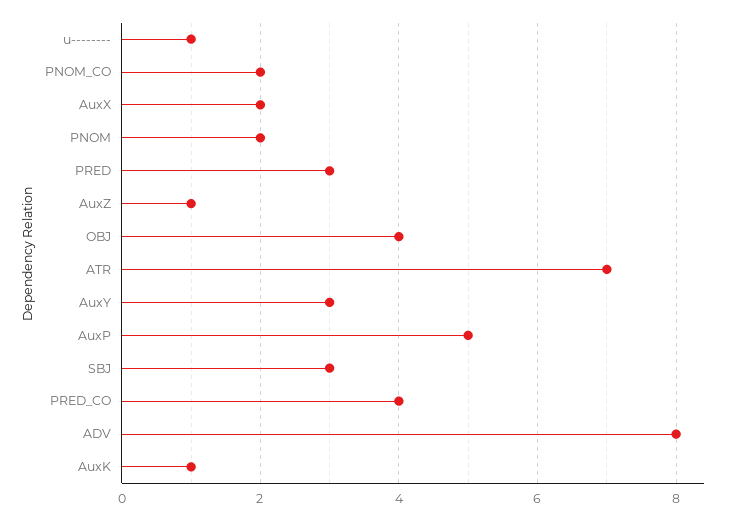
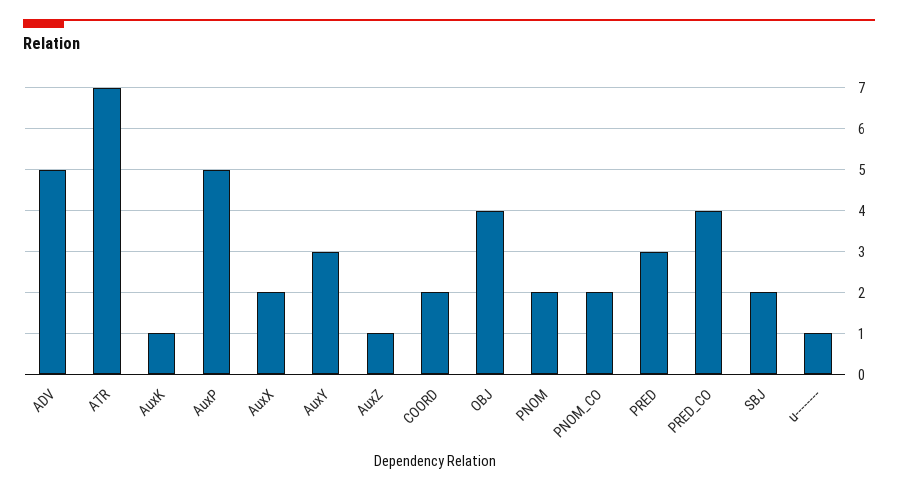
  {
    "u--------": 1,
    "PNOM_CO": 2,
    "AuxX": 2,
    "PNOM": 2,
    "PRED": 3,
    "AuxZ": 1,
    "OBJ": 4,
    "ATR": 7,
    "AuxY": 3,
    "AuxP": 5,
-   "SBJ": 3,
+   "SBJ": 2,
    "PRED_CO": 4,
-   "ADV": 8,
+   "ADV": 5,
-   "AuxK": 1
+   "AuxK": 1,
+   "COORD": 2
  }

